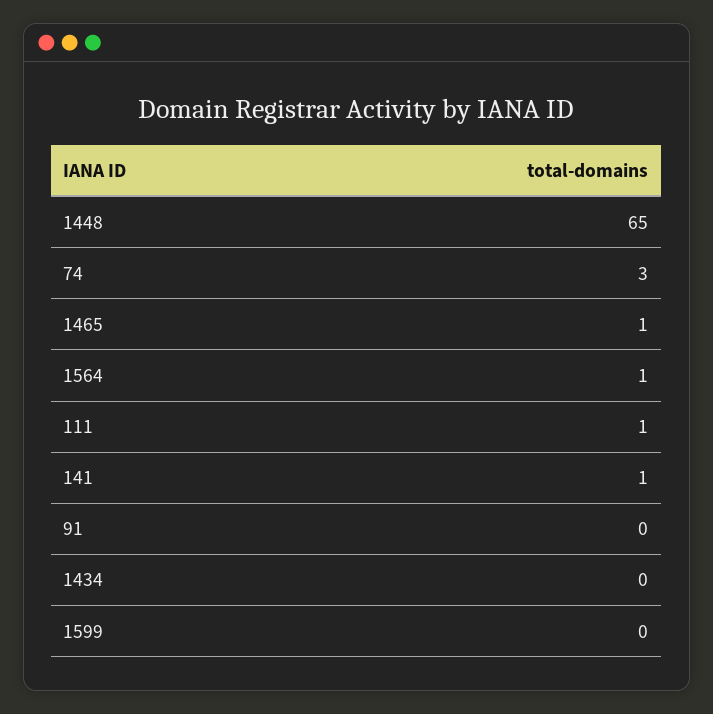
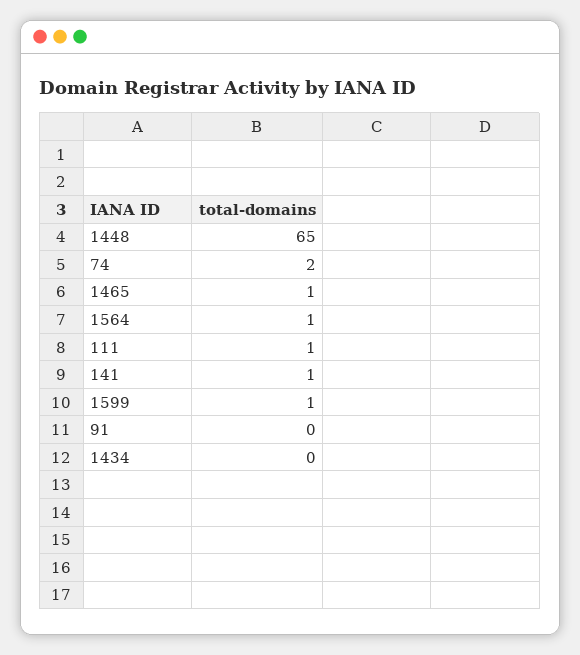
  {
    "1448": 65,
-   "74": 3,
+   "74": 2,
    "1465": 1,
    "1564": 1,
    "111": 1,
    "141": 1,
    "91": 0,
    "1434": 0,
-   "1599": 0
+   "1599": 1
  }

